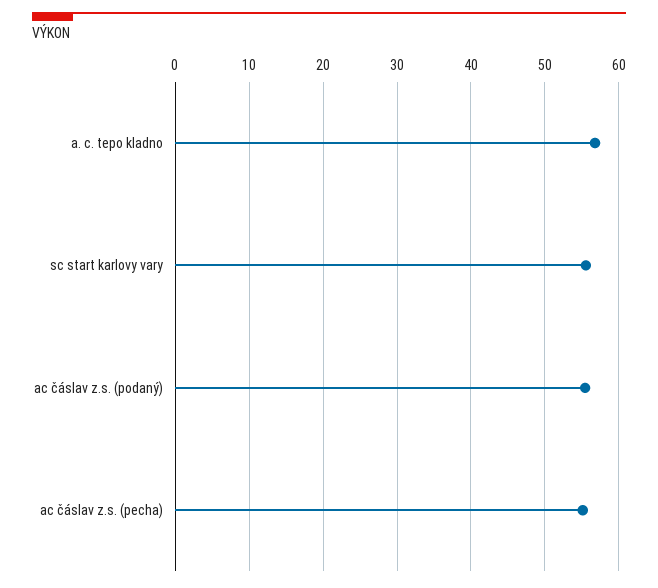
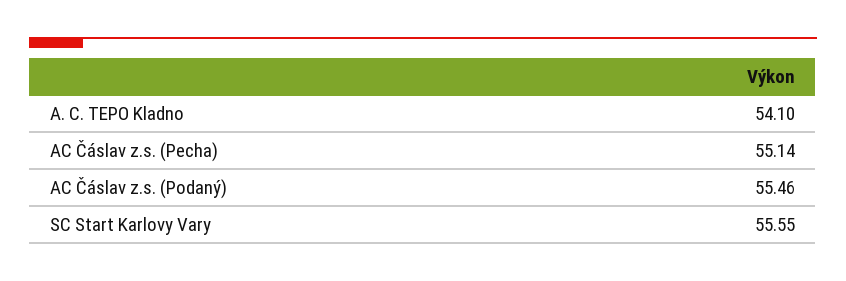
  {
-   "a. c. tepo kladno": 57,
+   "a. c. tepo kladno": 54.1,
    "sc start karlovy vary": 55.55,
    "ac čáslav z.s. (podaný)": 55.46,
    "ac čáslav z.s. (pecha)": 55.14
  }

